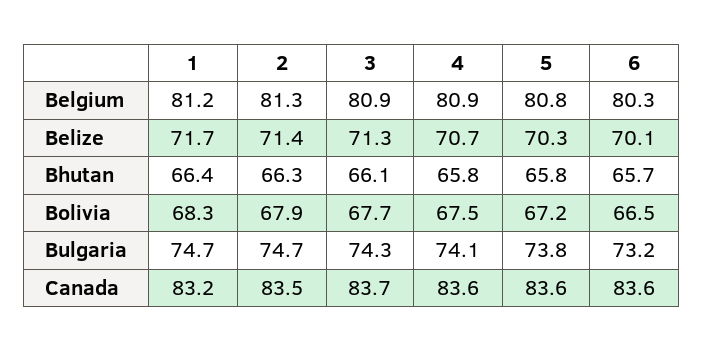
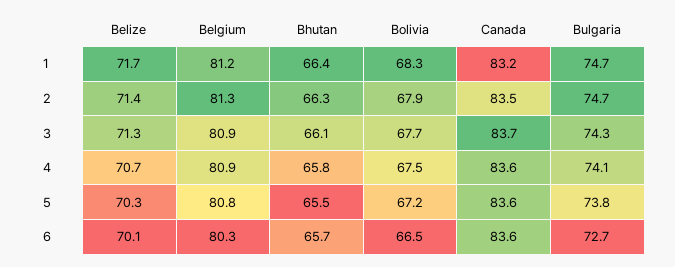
  {
    "1": {
      "Belgium": 81.2,
      "Belize": 71.7,
      "Bhutan": 66.4,
      "Bolivia": 68.3,
      "Bulgaria": 74.7,
      "Canada": 83.2
    },
    "2": {
      "Belgium": 81.3,
      "Belize": 71.4,
      "Bhutan": 66.3,
      "Bolivia": 67.9,
      "Bulgaria": 74.7,
      "Canada": 83.5
    },
    "3": {
      "Belgium": 80.9,
      "Belize": 71.3,
      "Bhutan": 66.1,
      "Bolivia": 67.7,
      "Bulgaria": 74.3,
      "Canada": 83.7
    },
    "4": {
      "Belgium": 80.9,
      "Belize": 70.7,
      "Bhutan": 65.8,
      "Bolivia": 67.5,
      "Bulgaria": 74.1,
      "Canada": 83.6
    },
    "5": {
      "Belgium": 80.8,
      "Belize": 70.3,
-     "Bhutan": 65.8,
+     "Bhutan": 65.5,
      "Bolivia": 67.2,
      "Bulgaria": 73.8,
      "Canada": 83.6
    },
    "6": {
      "Belgium": 80.3,
      "Belize": 70.1,
      "Bhutan": 65.7,
      "Bolivia": 66.5,
-     "Bulgaria": 73.2,
+     "Bulgaria": 72.7,
      "Canada": 83.6
    }
  }

